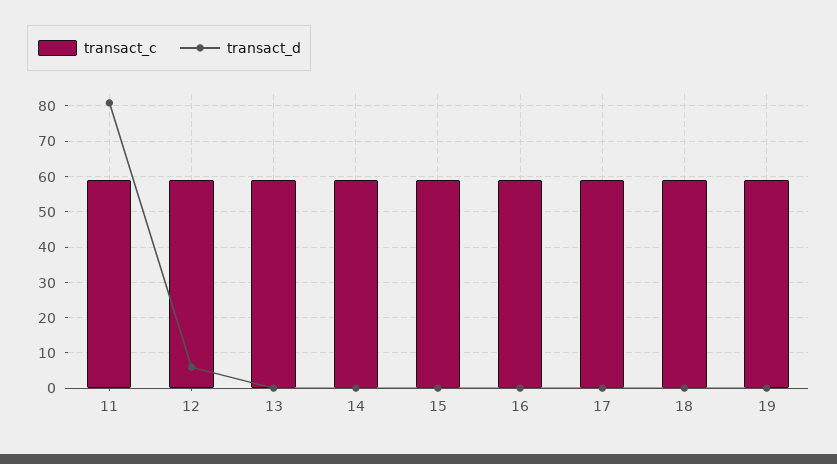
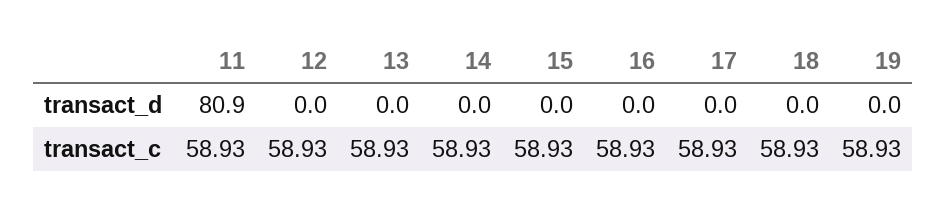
  {
    "transact_c": {
      "11": 58.93,
      "12": 58.93,
      "13": 58.93,
      "14": 58.93,
      "15": 58.93,
      "16": 58.93,
      "17": 58.93,
      "18": 58.93,
      "19": 58.93
    },
    "transact_d": {
      "11": 80.9,
-     "12": 6,
+     "12": 0,
      "13": 0,
      "14": 0,
      "15": 0,
      "16": 0,
      "17": 0,
      "18": 0,
      "19": 0
    }
  }

